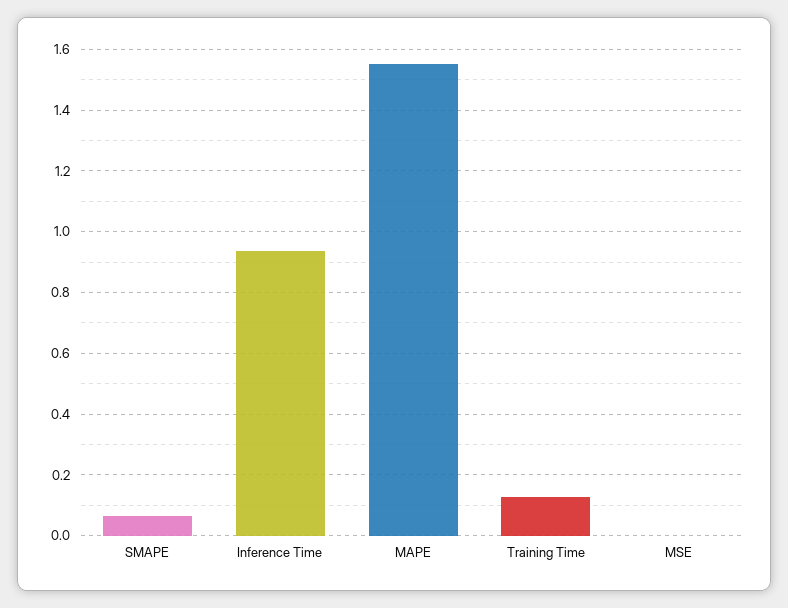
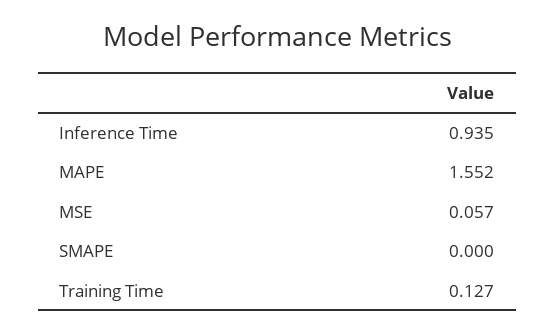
  {
-   "SMAPE": 0.06,
+   "SMAPE": 0,
    "Inference Time": 0.935,
    "MAPE": 1.552,
    "Training Time": 0.127,
-   "MSE": 0
+   "MSE": 0.057
  }

